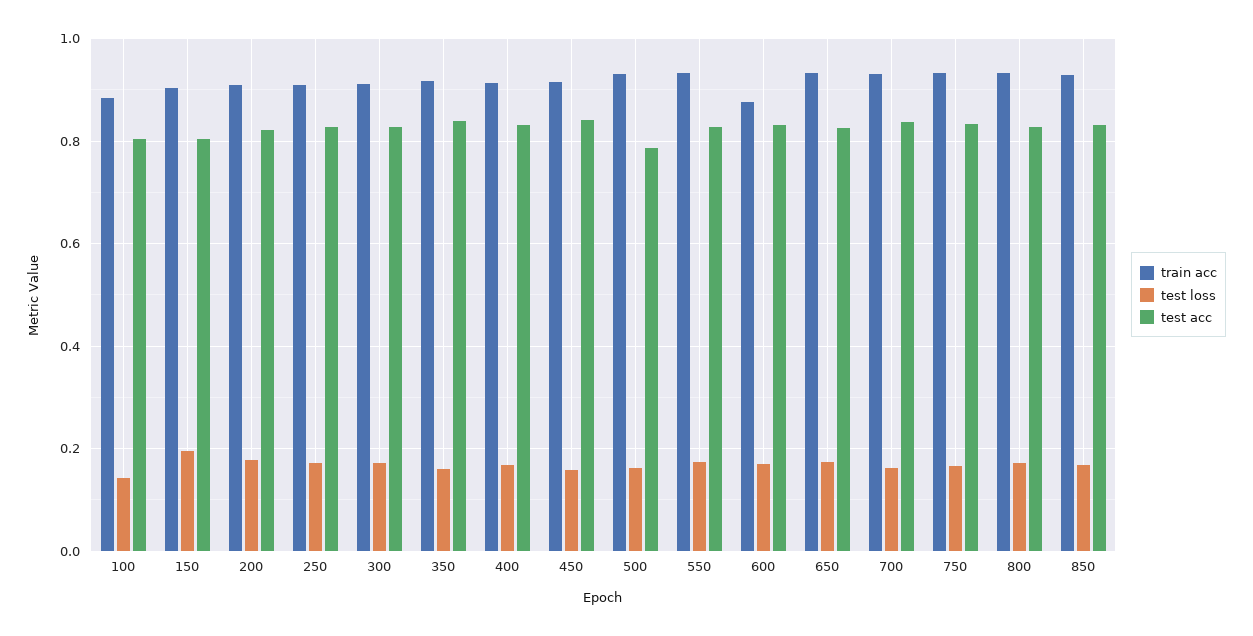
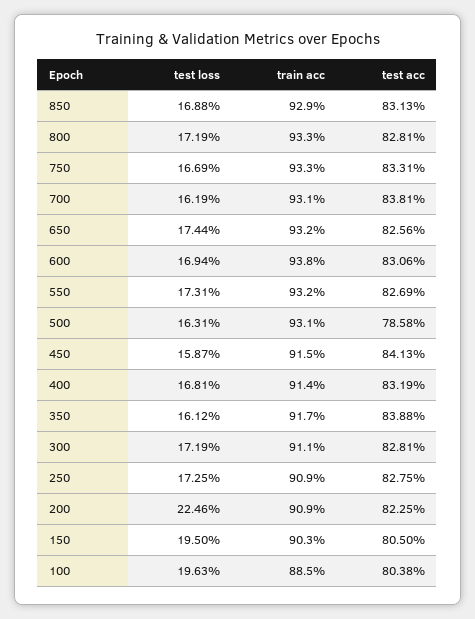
  {
    "train acc": {
      "100": 0.885,
      "150": 0.903,
      "200": 0.909,
      "250": 0.909,
      "300": 0.911,
      "350": 0.917,
      "400": 0.914,
      "450": 0.915,
      "500": 0.931,
      "550": 0.932,
-     "600": 0.88,
+     "600": 0.938,
      "650": 0.932,
      "700": 0.931,
      "750": 0.933,
      "800": 0.933,
      "850": 0.929
    },
    "test loss": {
-     "100": 0.14,
+     "100": 0.1963,
      "150": 0.195,
-     "200": 0.18,
+     "200": 0.2246,
      "250": 0.1725,
      "300": 0.1719,
      "350": 0.1612,
      "400": 0.1681,
      "450": 0.1587,
      "500": 0.1631,
      "550": 0.1731,
      "600": 0.1694,
      "650": 0.1744,
      "700": 0.1619,
      "750": 0.1669,
      "800": 0.1719,
      "850": 0.1688
    },
    "test acc": {
      "100": 0.8038,
      "150": 0.805,
      "200": 0.8225,
      "250": 0.8275,
      "300": 0.8281,
      "350": 0.8388,
      "400": 0.8319,
      "450": 0.8413,
      "500": 0.7858,
      "550": 0.8269,
      "600": 0.8306,
      "650": 0.8256,
      "700": 0.8381,
      "750": 0.8331,
      "800": 0.8281,
      "850": 0.8313
    }
  }

